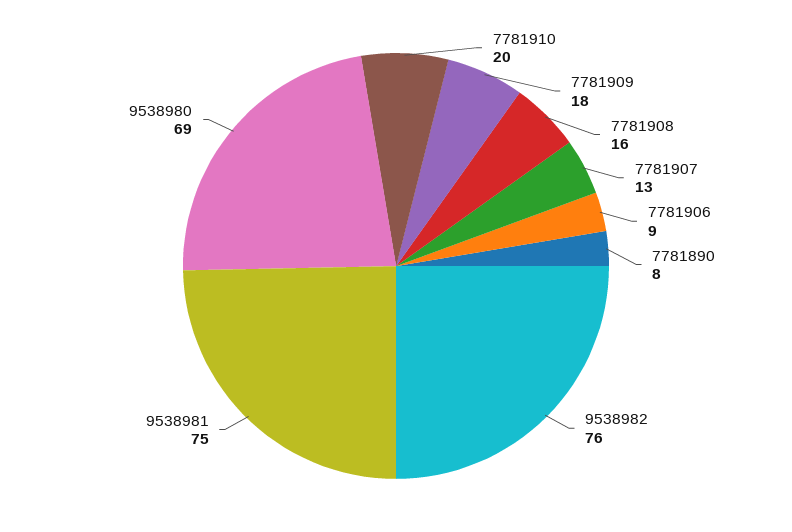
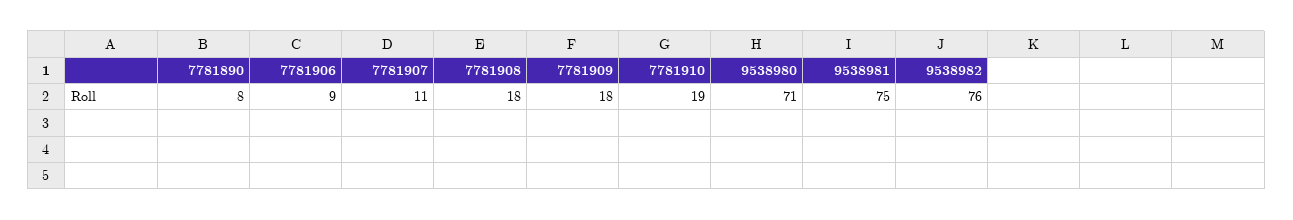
  {
-   "7781910": 20,
+   "7781910": 19,
    "7781909": 18,
-   "7781908": 16,
+   "7781908": 18,
-   "7781907": 13,
+   "7781907": 11,
    "7781906": 9,
    "7781890": 8,
    "9538982": 76,
    "9538981": 75,
-   "9538980": 69
+   "9538980": 71
  }

